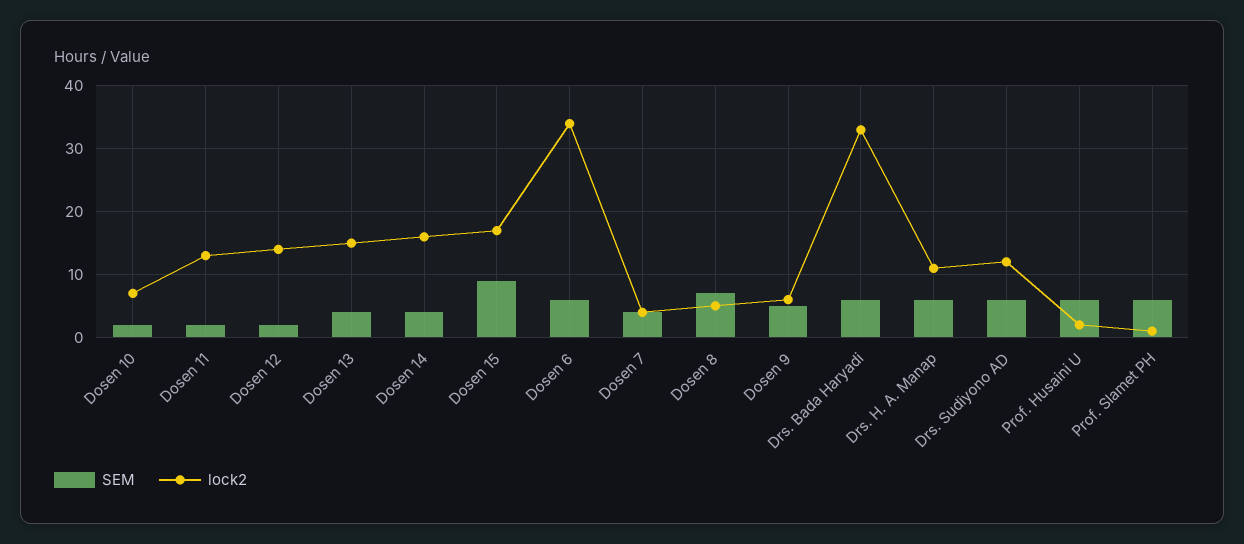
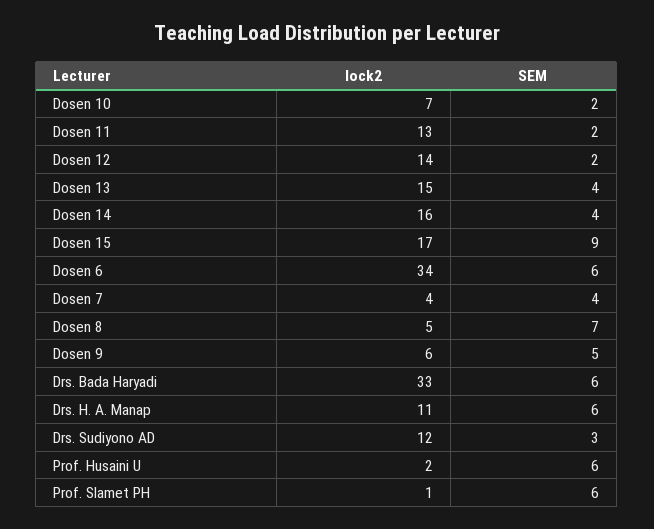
  {
    "SEM": {
      "Dosen 10": 2,
      "Dosen 11": 2,
      "Dosen 12": 2,
      "Dosen 13": 4,
      "Dosen 14": 4,
      "Dosen 15": 9,
      "Dosen 6": 6,
      "Dosen 7": 4,
      "Dosen 8": 7,
      "Dosen 9": 5,
      "Drs. Bada Haryadi": 6,
      "Drs. H. A. Manap": 6,
-     "Drs. Sudiyono AD": 6,
+     "Drs. Sudiyono AD": 3,
      "Prof. Husaini U": 6,
      "Prof. Slamet PH": 6
    },
    "lock2": {
      "Dosen 10": 7,
      "Dosen 11": 13,
      "Dosen 12": 14,
      "Dosen 13": 15,
      "Dosen 14": 16,
      "Dosen 15": 17,
      "Dosen 6": 34,
      "Dosen 7": 4,
      "Dosen 8": 5,
      "Dosen 9": 6,
      "Drs. Bada Haryadi": 33,
      "Drs. H. A. Manap": 11,
      "Drs. Sudiyono AD": 12,
      "Prof. Husaini U": 2,
      "Prof. Slamet PH": 1
    }
  }

